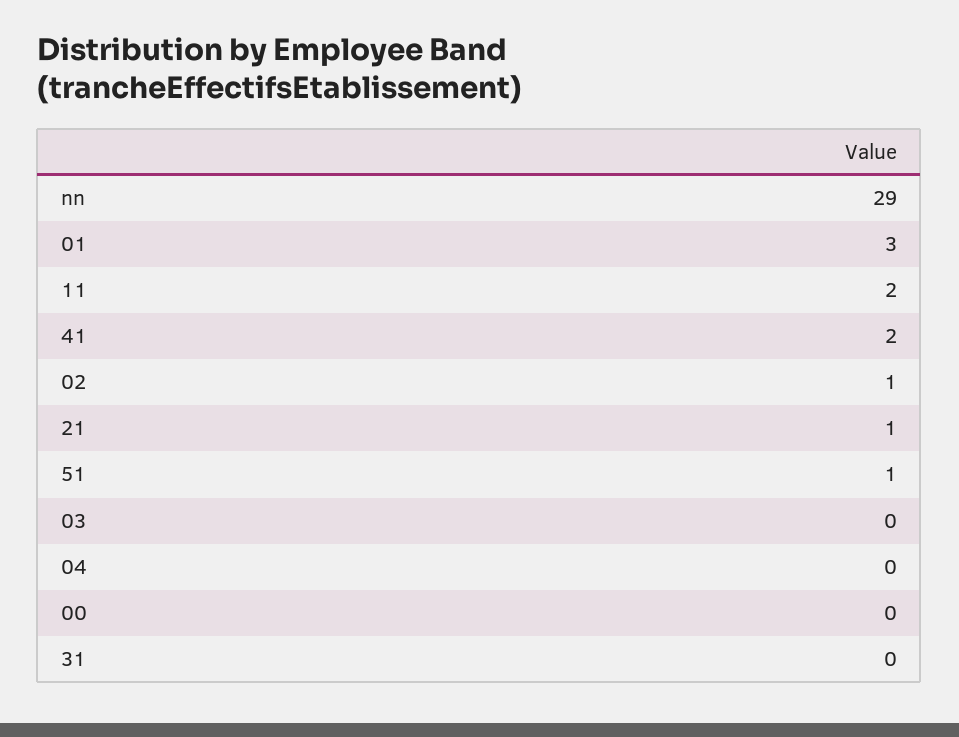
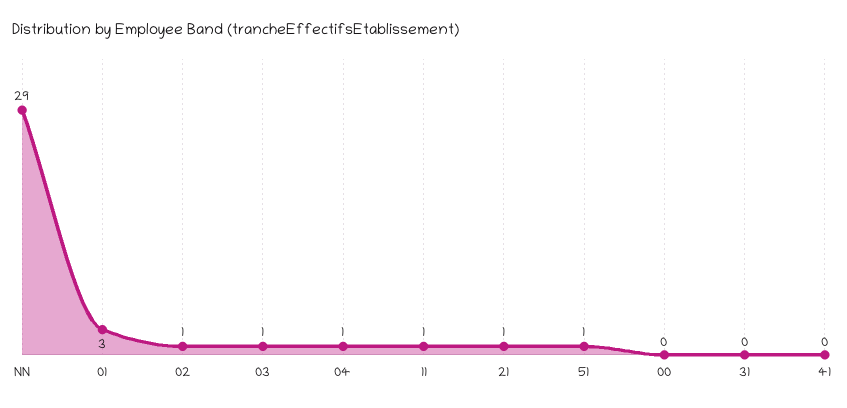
  {
    "nn": 29,
    "01": 3,
-   "11": 2,
+   "11": 1,
-   "41": 2,
+   "41": 0,
    "02": 1,
    "21": 1,
    "51": 1,
-   "03": 0,
+   "03": 1,
-   "04": 0,
+   "04": 1,
    "00": 0,
    "31": 0
  }

